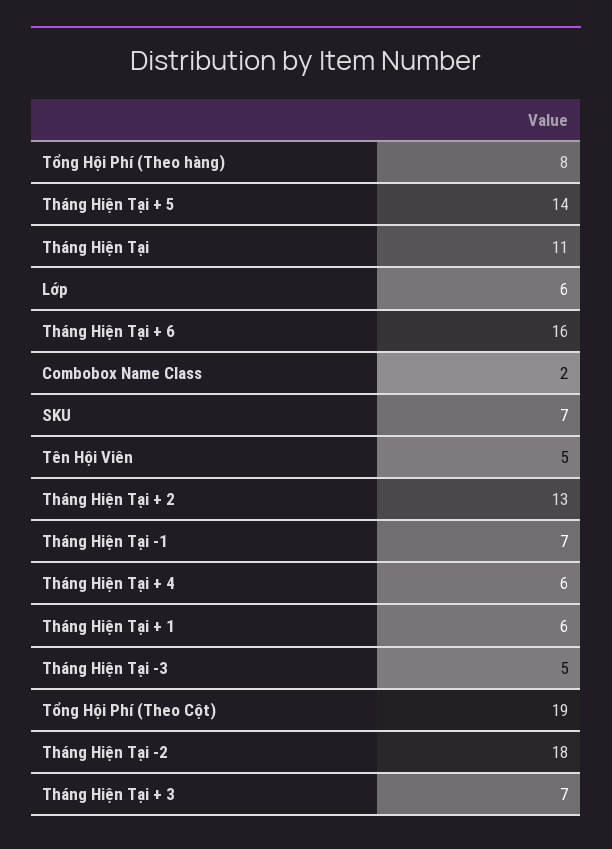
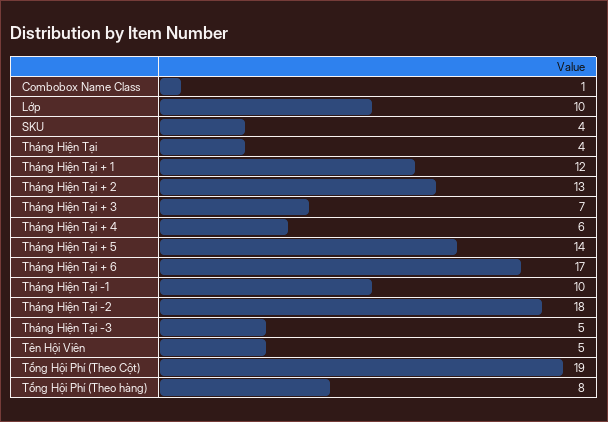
  {
    "Tổng Hội Phí (Theo hàng)": 8,
    "Tháng Hiện Tại + 5": 14,
-   "Tháng Hiện Tại": 11,
+   "Tháng Hiện Tại": 4,
-   "Lớp": 6,
+   "Lớp": 10,
-   "Tháng Hiện Tại + 6": 16,
+   "Tháng Hiện Tại + 6": 17,
-   "Combobox Name Class": 2,
+   "Combobox Name Class": 1,
-   "SKU": 7,
+   "SKU": 4,
    "Tên Hội Viên": 5,
    "Tháng Hiện Tại + 2": 13,
-   "Tháng Hiện Tại -1": 7,
+   "Tháng Hiện Tại -1": 10,
    "Tháng Hiện Tại + 4": 6,
-   "Tháng Hiện Tại + 1": 6,
+   "Tháng Hiện Tại + 1": 12,
    "Tháng Hiện Tại -3": 5,
    "Tổng Hội Phí (Theo Cột)": 19,
    "Tháng Hiện Tại -2": 18,
    "Tháng Hiện Tại + 3": 7
  }

